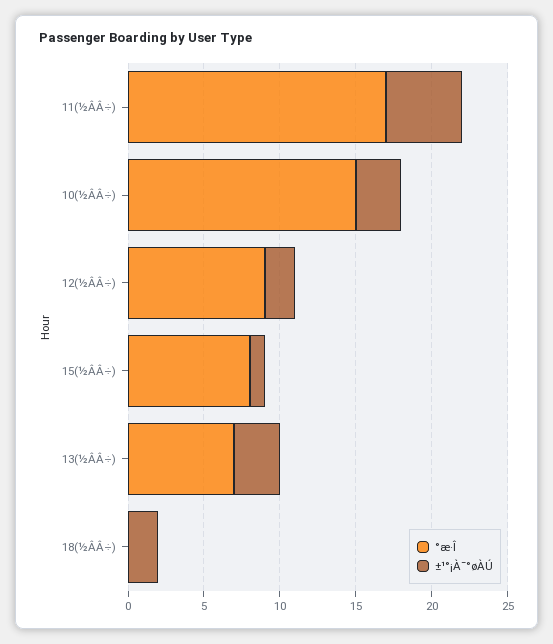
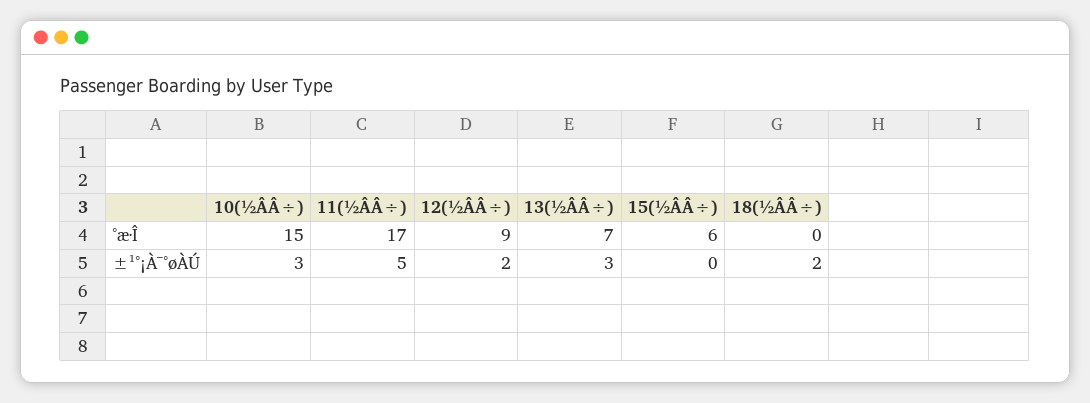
  {
    "°æ·Î": {
      "11(½ÂÂ÷)": 17,
      "10(½ÂÂ÷)": 15,
      "12(½ÂÂ÷)": 9,
-     "15(½ÂÂ÷)": 8,
+     "15(½ÂÂ÷)": 6,
      "13(½ÂÂ÷)": 7,
      "18(½ÂÂ÷)": 0
    },
    "±¹°¡À¯°øÀÚ": {
      "11(½ÂÂ÷)": 5,
      "10(½ÂÂ÷)": 3,
      "12(½ÂÂ÷)": 2,
-     "15(½ÂÂ÷)": 1,
+     "15(½ÂÂ÷)": 0,
      "13(½ÂÂ÷)": 3,
      "18(½ÂÂ÷)": 2
    }
  }

